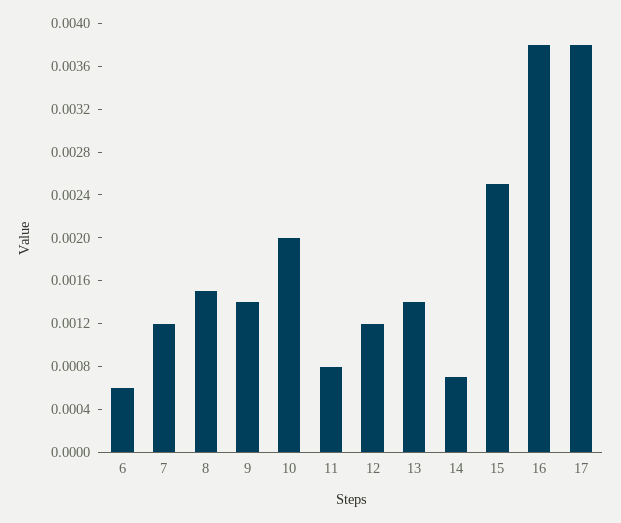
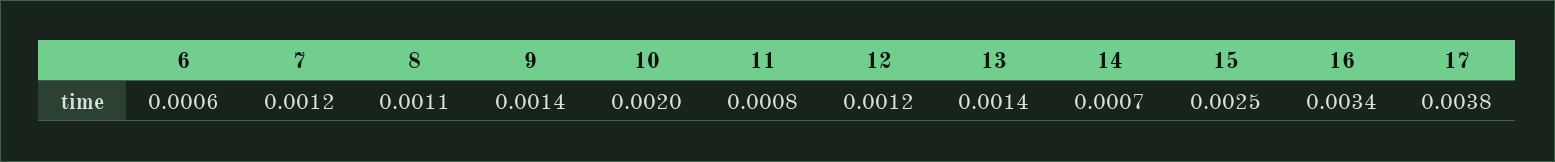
  {
    "6": 0.0006,
    "7": 0.0012,
-   "8": 0.0015,
+   "8": 0.0011,
    "9": 0.0014,
    "10": 0.002,
    "11": 0.0008,
    "12": 0.0012,
    "13": 0.0014,
    "14": 0.0007,
    "15": 0.0025,
-   "16": 0.0038,
+   "16": 0.0034,
    "17": 0.0038
  }

